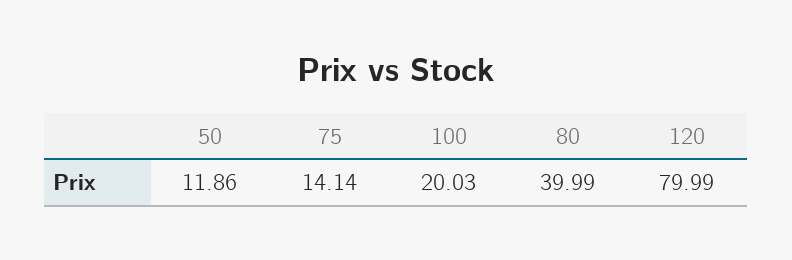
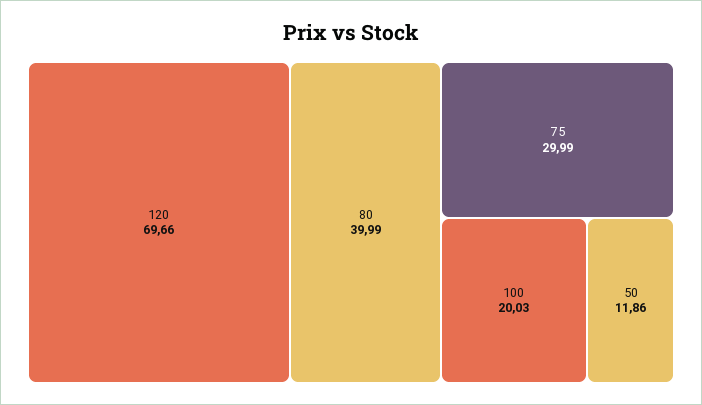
  {
    "50": 11.86,
-   "75": 14.14,
+   "75": 29.99,
    "100": 20.03,
    "80": 39.99,
-   "120": 79.99
+   "120": 69.66
  }

